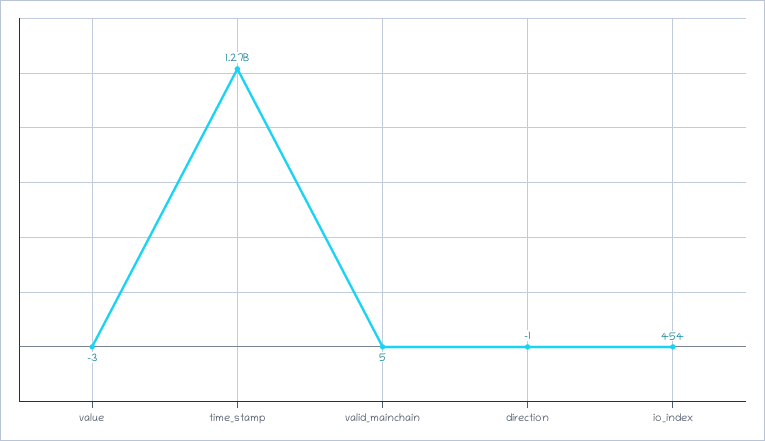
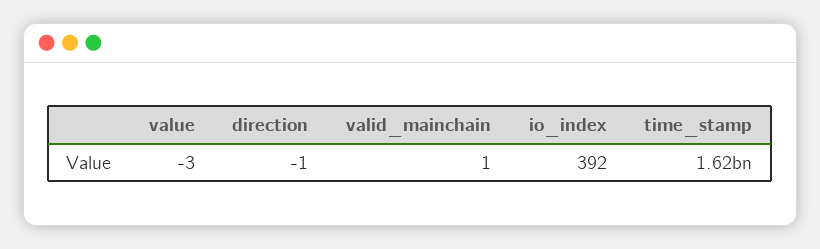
  {
    "value": -3,
-   "time_stamp": 1270000000,
+   "time_stamp": 1620000000,
-   "valid_mainchain": 5,
+   "valid_mainchain": 1,
    "direction": -1,
-   "io_index": 454
+   "io_index": 392
  }

